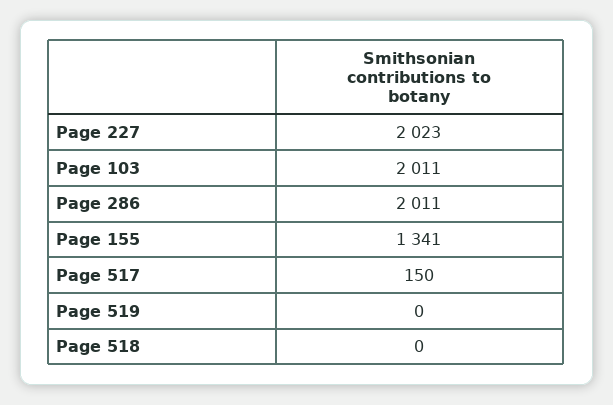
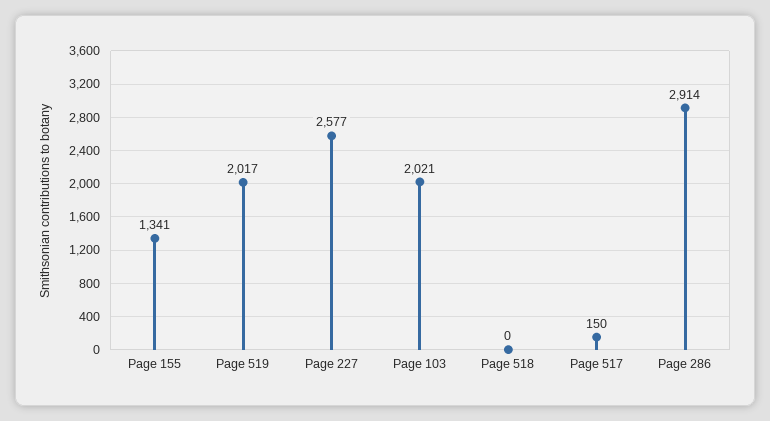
  {
-   "Page 227": 2023,
+   "Page 227": 2577,
-   "Page 103": 2011,
+   "Page 103": 2021,
-   "Page 286": 2011,
+   "Page 286": 2914,
    "Page 155": 1341,
    "Page 517": 150,
-   "Page 519": 0,
+   "Page 519": 2017,
    "Page 518": 0
  }

